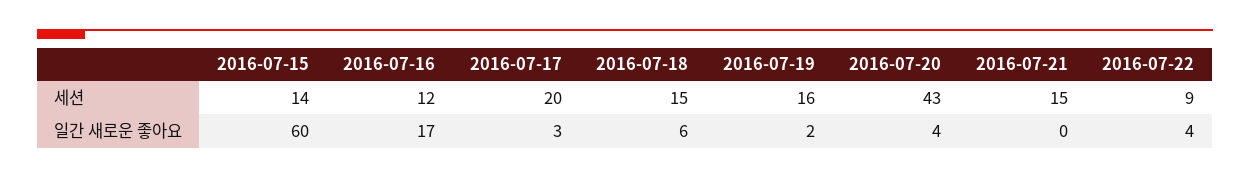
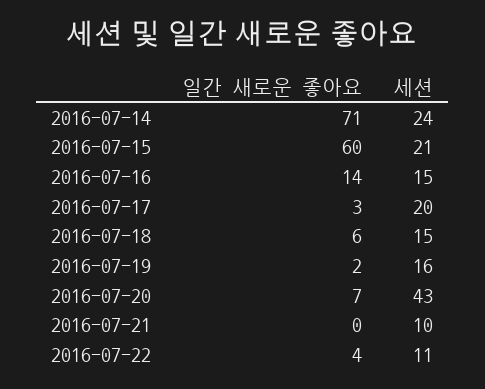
  {
    "2016-07-15": {
-     "세션": 14,
+     "세션": 21,
      "일간 새로운 좋아요": 60
    },
    "2016-07-16": {
-     "세션": 12,
+     "세션": 15,
-     "일간 새로운 좋아요": 17
+     "일간 새로운 좋아요": 14
    },
    "2016-07-17": {
      "세션": 20,
      "일간 새로운 좋아요": 3
    },
    "2016-07-18": {
      "세션": 15,
      "일간 새로운 좋아요": 6
    },
    "2016-07-19": {
      "세션": 16,
      "일간 새로운 좋아요": 2
    },
    "2016-07-20": {
      "세션": 43,
-     "일간 새로운 좋아요": 4
+     "일간 새로운 좋아요": 7
    },
    "2016-07-21": {
-     "세션": 15,
+     "세션": 10,
      "일간 새로운 좋아요": 0
    },
    "2016-07-22": {
-     "세션": 9,
+     "세션": 11,
      "일간 새로운 좋아요": 4
-   }
+   },
+   "2016-07-14": {
+     "일간 새로운 좋아요": 71,
+     "세션": 24
+   }
  }

